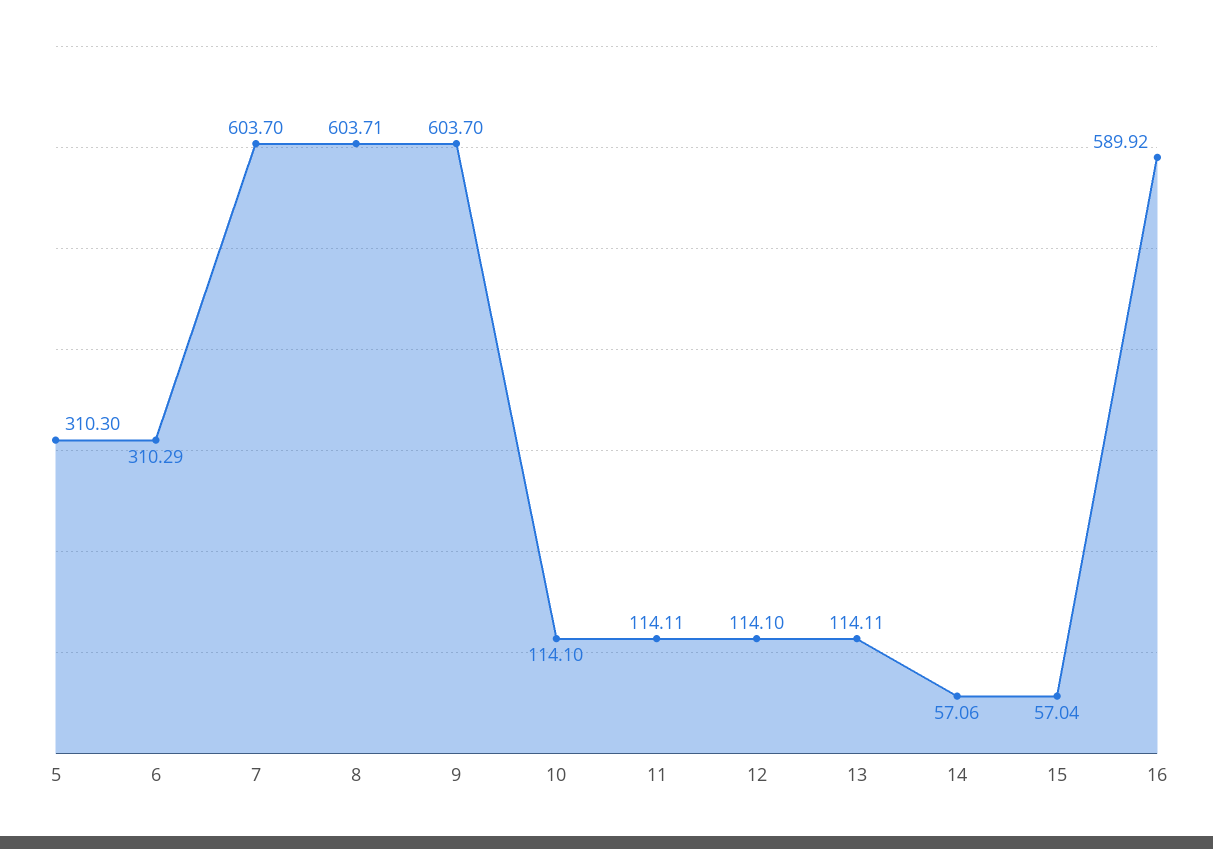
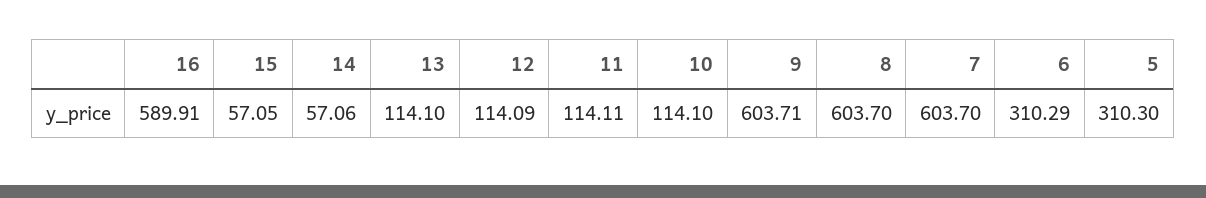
  {
    "5": 310.3,
    "6": 310.29,
    "7": 603.7,
-   "8": 603.71,
+   "8": 603.7,
-   "9": 603.7,
+   "9": 603.71,
    "10": 114.1,
    "11": 114.11,
-   "12": 114.1,
+   "12": 114.09,
-   "13": 114.11,
+   "13": 114.1,
    "14": 57.06,
-   "15": 57.04,
+   "15": 57.05,
-   "16": 589.92
+   "16": 589.91
  }

